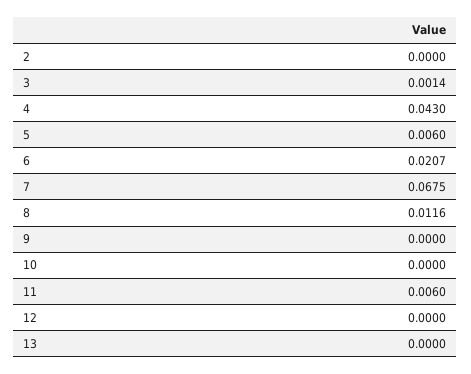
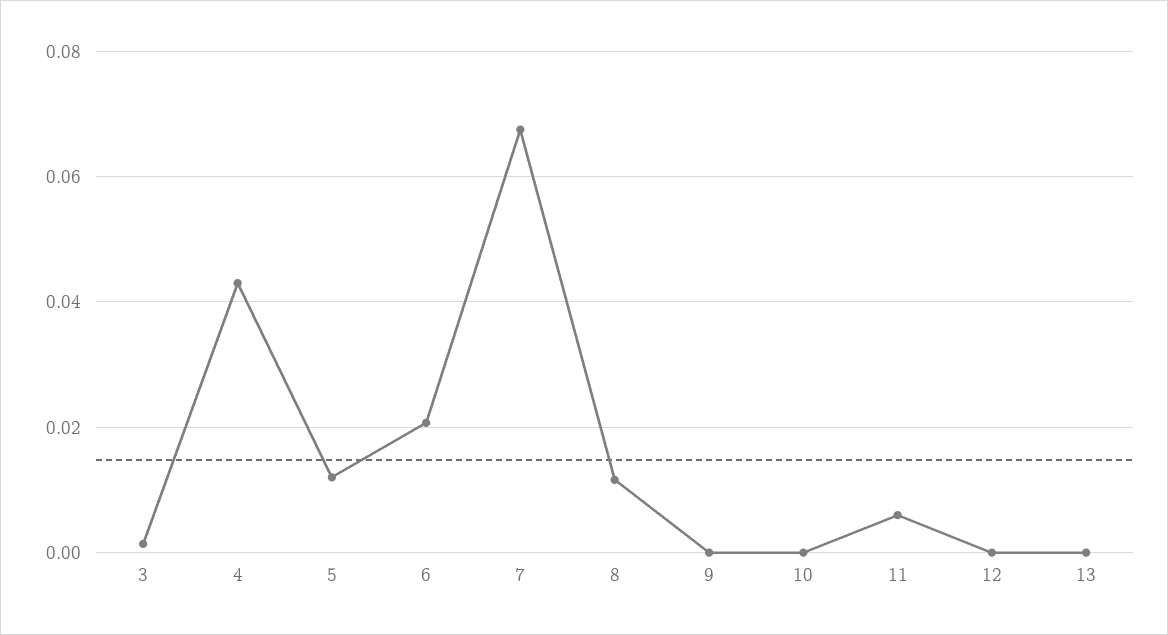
  {
-   "2": 0,
    "3": 0.0014,
    "4": 0.043,
-   "5": 0.006,
+   "5": 0.012,
    "6": 0.0207,
    "7": 0.0675,
    "8": 0.0116,
    "9": 0,
    "10": 0,
    "11": 0.006,
    "12": 0,
    "13": 0
  }

